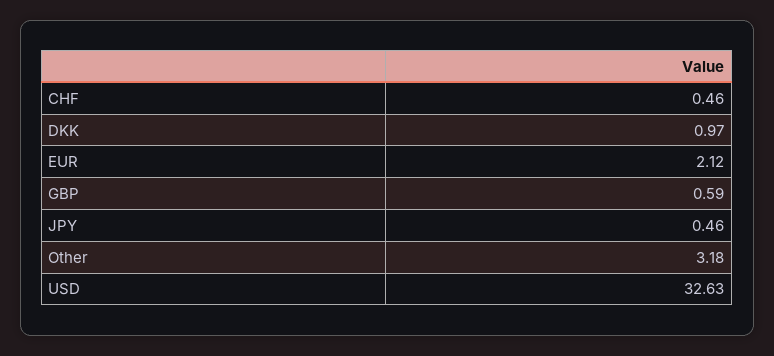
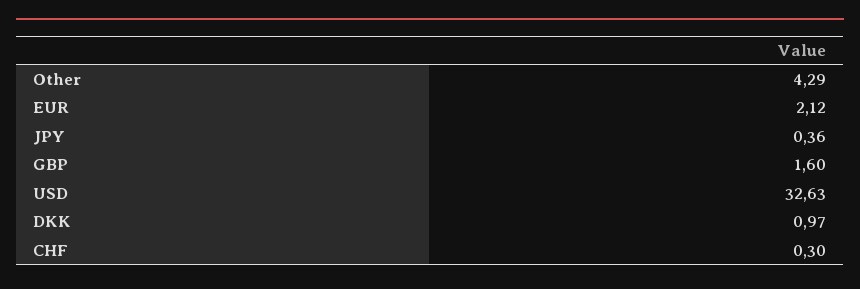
  {
-   "CHF": 0.46,
+   "CHF": 0.3,
    "DKK": 0.97,
    "EUR": 2.12,
-   "GBP": 0.59,
+   "GBP": 1.6,
-   "JPY": 0.46,
+   "JPY": 0.36,
-   "Other": 3.18,
+   "Other": 4.29,
    "USD": 32.63
  }

